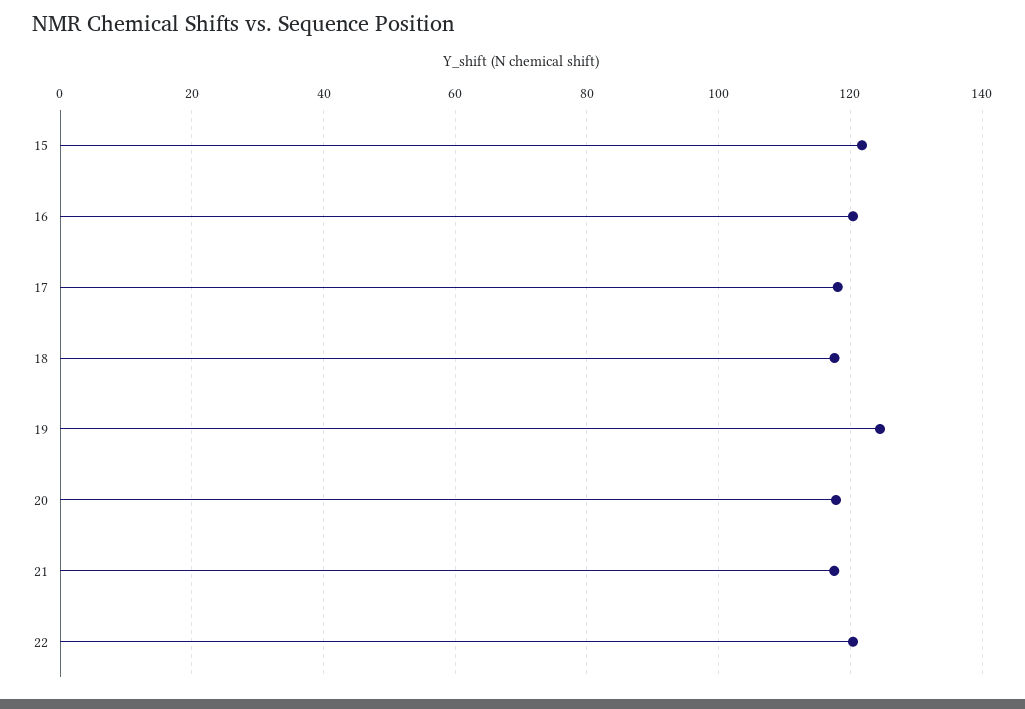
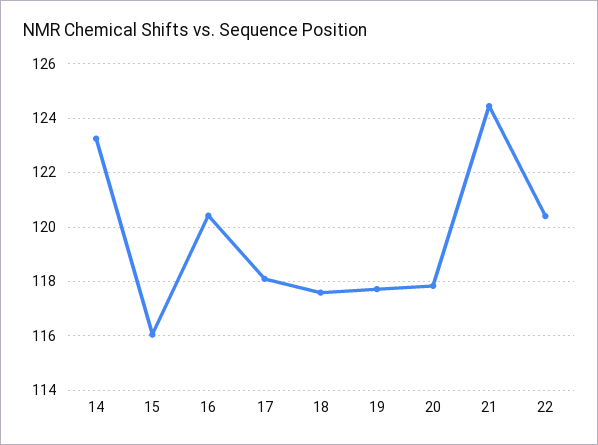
  {
-   "15": 122,
+   "15": 116,
    "16": 120.5,
    "17": 118,
    "18": 117.5,
-   "19": 124,
+   "19": 117.75,
    "20": 117.75,
-   "21": 118,
+   "21": 124.5,
-   "22": 120.5
+   "22": 120.5,
+   "14": 123.25
  }

